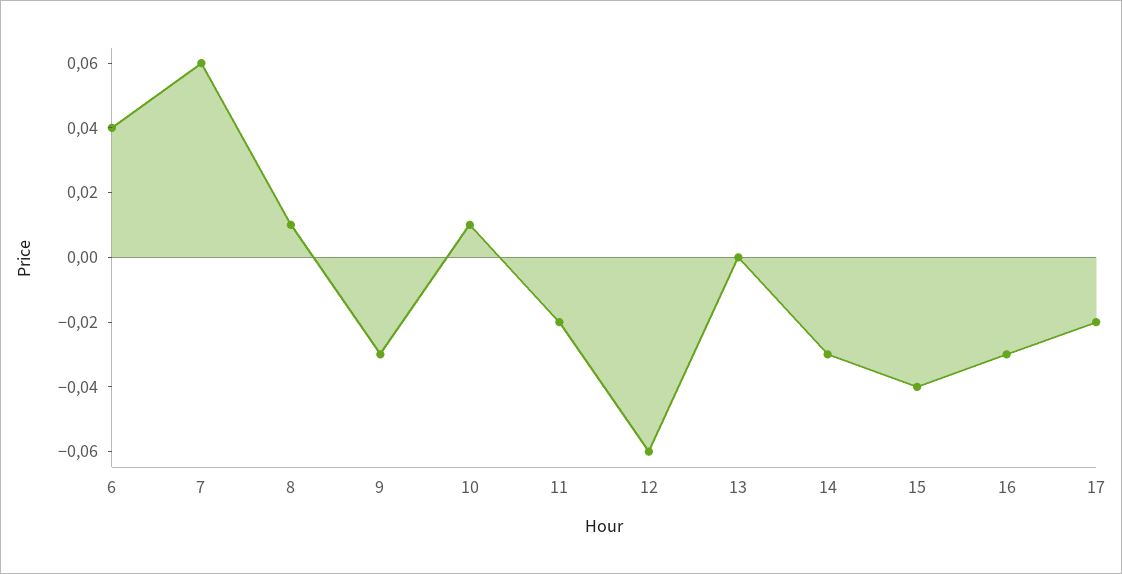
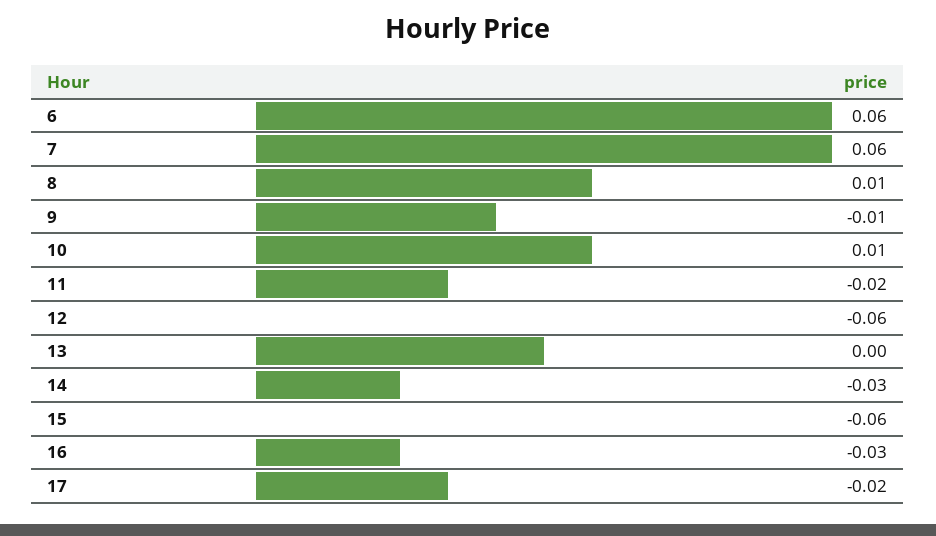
  {
-   "6": 0.04,
+   "6": 0.06,
    "7": 0.06,
    "8": 0.01,
-   "9": -0.03,
+   "9": -0.01,
    "10": 0.01,
    "11": -0.02,
    "12": -0.06,
    "13": 0,
    "14": -0.03,
-   "15": -0.04,
+   "15": -0.06,
    "16": -0.03,
    "17": -0.02
  }

